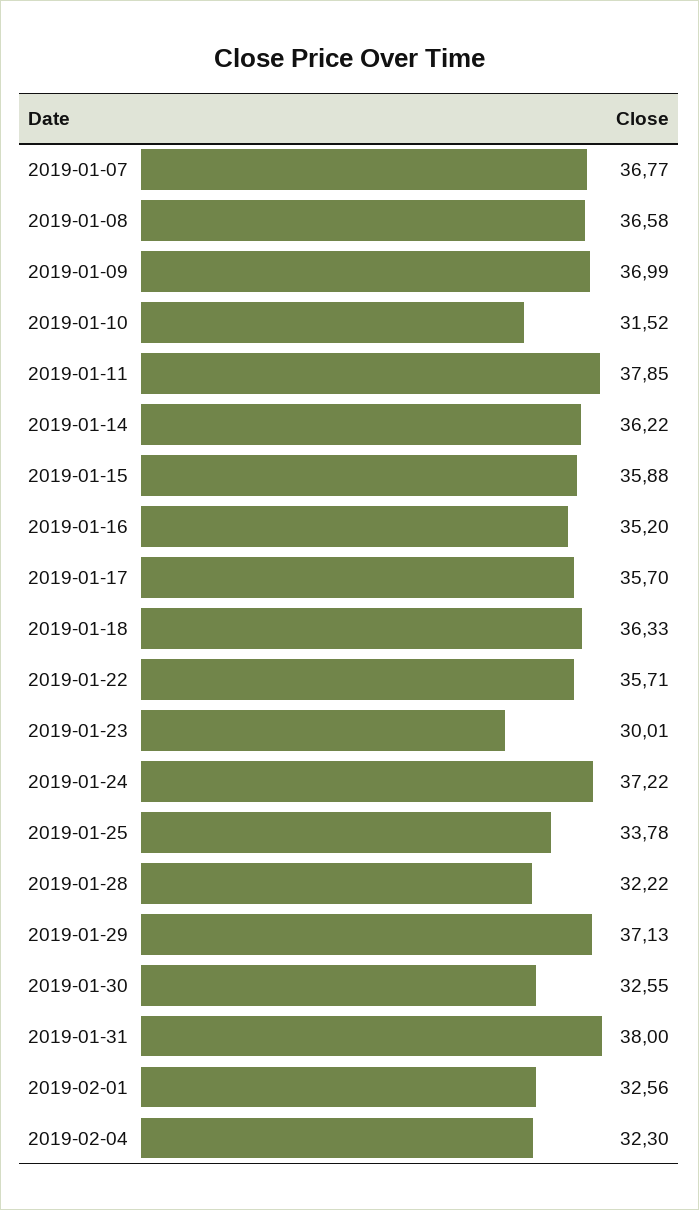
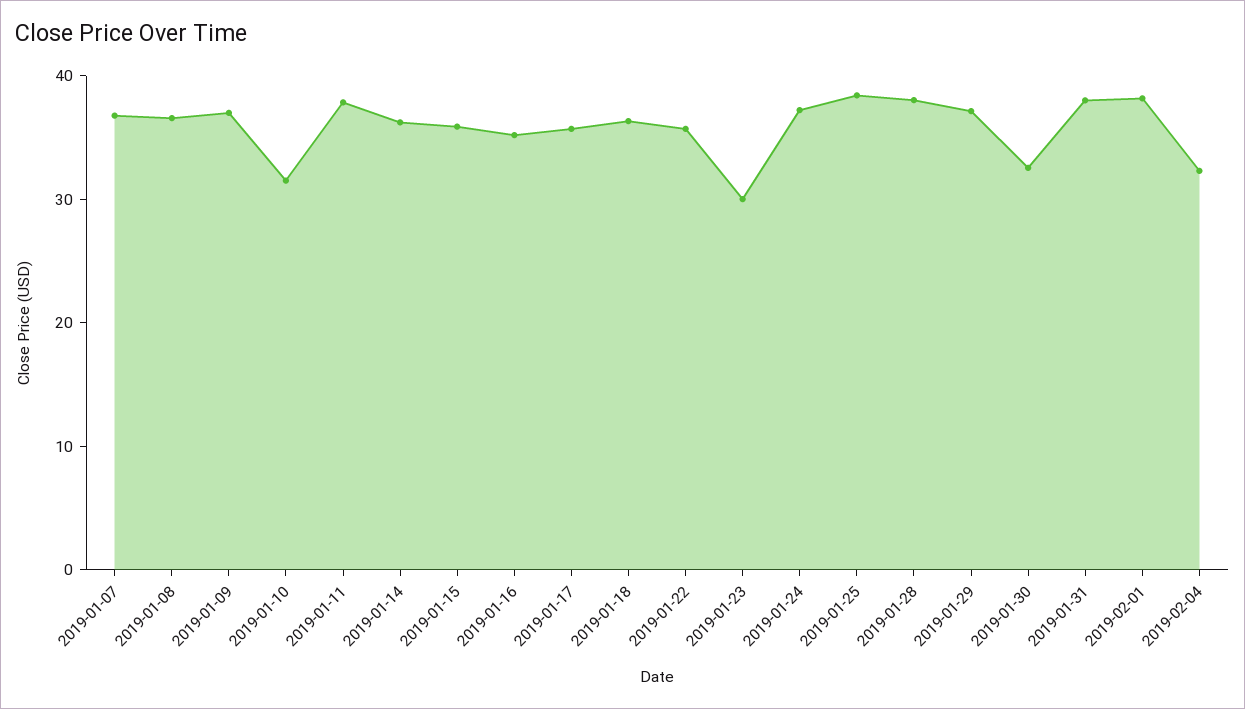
  {
    "2019-01-07": 36.77,
    "2019-01-08": 36.58,
    "2019-01-09": 36.99,
    "2019-01-10": 31.52,
    "2019-01-11": 37.85,
    "2019-01-14": 36.22,
    "2019-01-15": 35.88,
    "2019-01-16": 35.2,
    "2019-01-17": 35.7,
    "2019-01-18": 36.33,
    "2019-01-22": 35.71,
    "2019-01-23": 30.01,
    "2019-01-24": 37.22,
-   "2019-01-25": 33.78,
+   "2019-01-25": 38,
-   "2019-01-28": 32.22,
+   "2019-01-28": 38,
    "2019-01-29": 37.13,
    "2019-01-30": 32.55,
    "2019-01-31": 38,
-   "2019-02-01": 32.56,
+   "2019-02-01": 38,
    "2019-02-04": 32.3
  }

